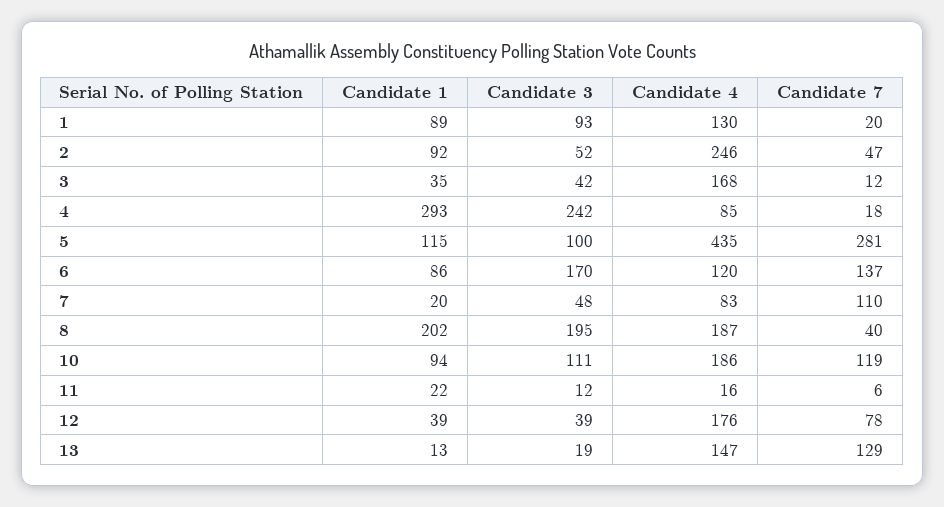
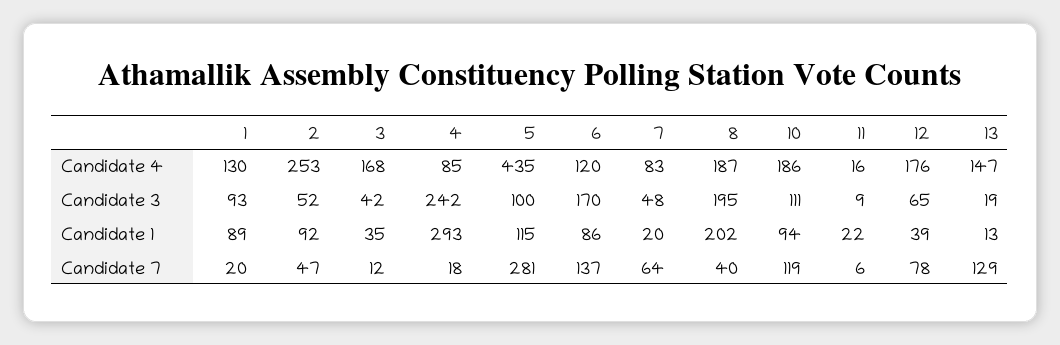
  {
    "Candidate 1": {
      "1": 89,
      "2": 92,
      "3": 35,
      "4": 293,
      "5": 115,
      "6": 86,
      "7": 20,
      "8": 202,
      "10": 94,
      "11": 22,
      "12": 39,
      "13": 13
    },
    "Candidate 3": {
      "1": 93,
      "2": 52,
      "3": 42,
      "4": 242,
      "5": 100,
      "6": 170,
      "7": 48,
      "8": 195,
      "10": 111,
-     "11": 12,
+     "11": 9,
-     "12": 39,
+     "12": 65,
      "13": 19
    },
    "Candidate 4": {
      "1": 130,
-     "2": 246,
+     "2": 253,
      "3": 168,
      "4": 85,
      "5": 435,
      "6": 120,
      "7": 83,
      "8": 187,
      "10": 186,
      "11": 16,
      "12": 176,
      "13": 147
    },
    "Candidate 7": {
      "1": 20,
      "2": 47,
      "3": 12,
      "4": 18,
      "5": 281,
      "6": 137,
-     "7": 110,
+     "7": 64,
      "8": 40,
      "10": 119,
      "11": 6,
      "12": 78,
      "13": 129
    }
  }

